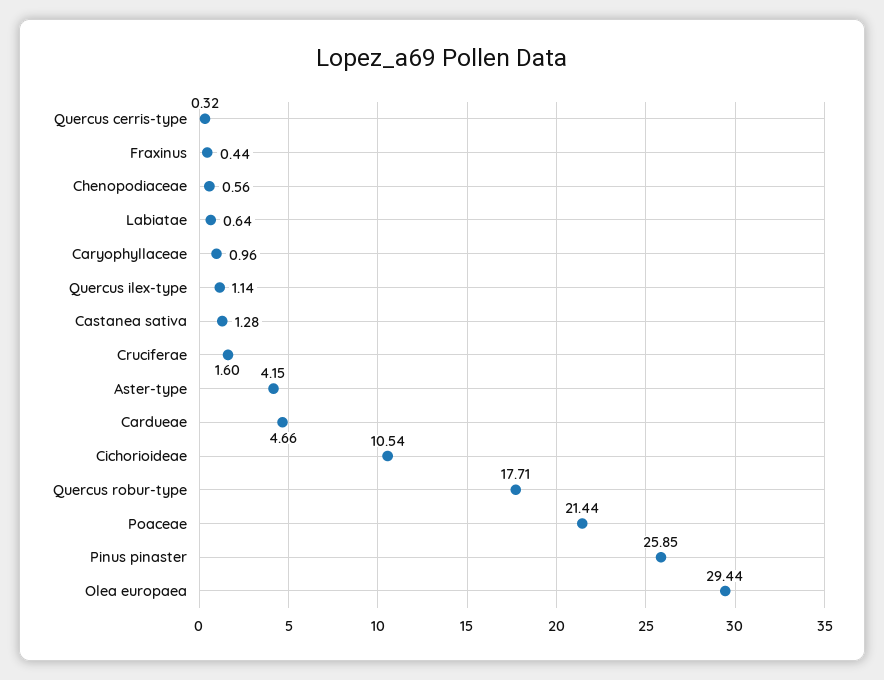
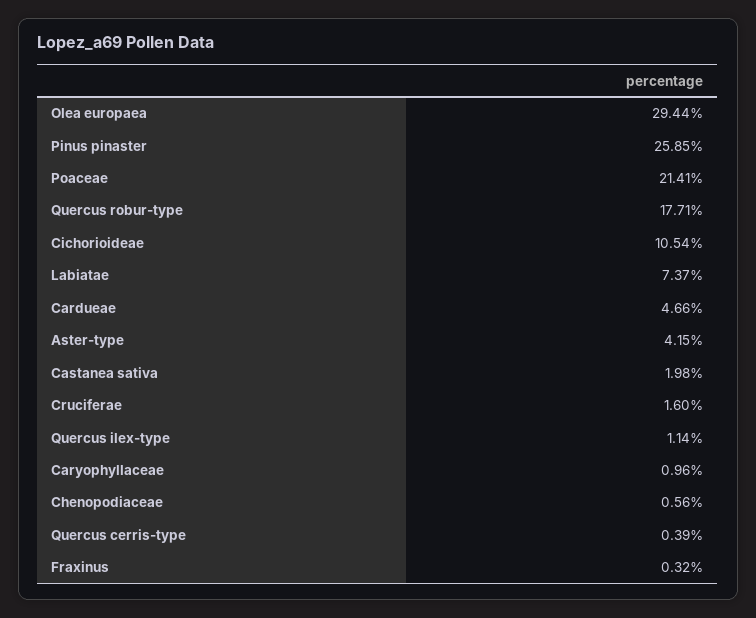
  {
-   "Quercus cerris-type": 0.32,
+   "Quercus cerris-type": 0.39,
-   "Fraxinus": 0.44,
+   "Fraxinus": 0.32,
    "Chenopodiaceae": 0.56,
-   "Labiatae": 0.64,
+   "Labiatae": 7.37,
    "Caryophyllaceae": 0.96,
    "Quercus ilex-type": 1.14,
-   "Castanea sativa": 1.28,
+   "Castanea sativa": 1.98,
    "Cruciferae": 1.6,
    "Aster-type": 4.15,
    "Cardueae": 4.66,
    "Cichorioideae": 10.54,
    "Quercus robur-type": 17.71,
-   "Poaceae": 21.44,
+   "Poaceae": 21.41,
    "Pinus pinaster": 25.85,
    "Olea europaea": 29.44
  }

